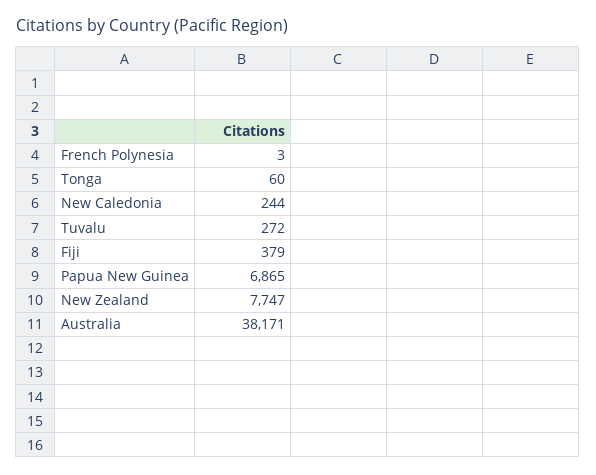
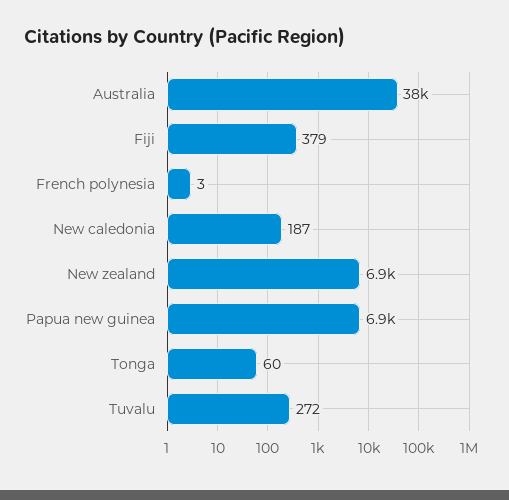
  {
    "French Polynesia": 3,
    "Tonga": 60,
-   "New Caledonia": 244,
+   "New Caledonia": 187,
    "Tuvalu": 272,
    "Fiji": 379,
    "Papua New Guinea": 6865,
-   "New Zealand": 7747,
+   "New Zealand": 6900,
    "Australia": 38171
  }

